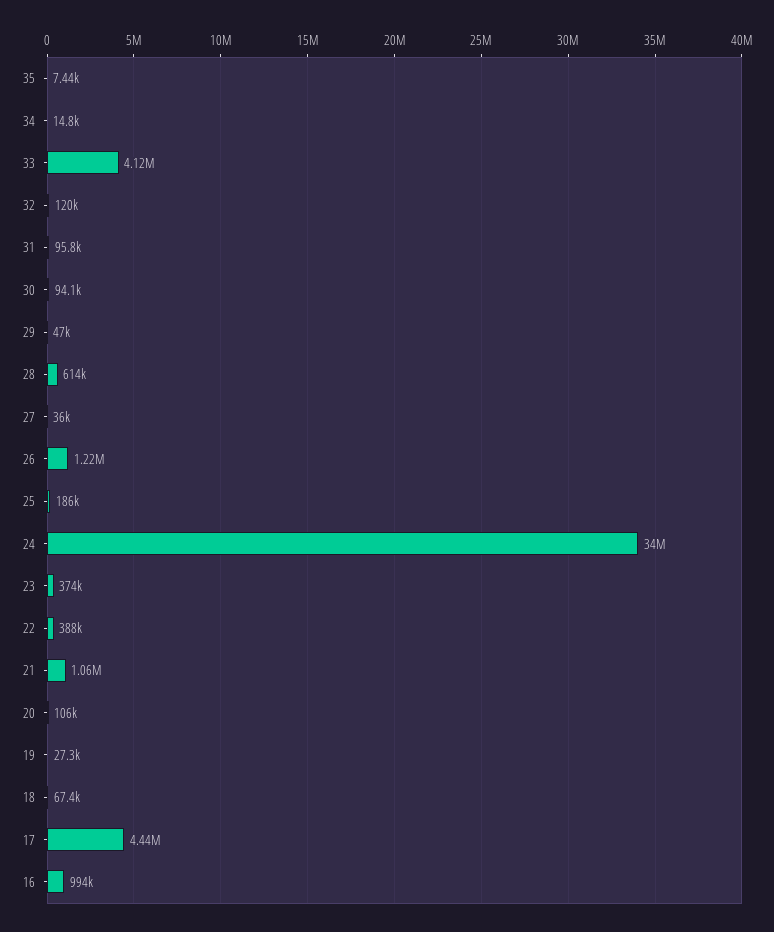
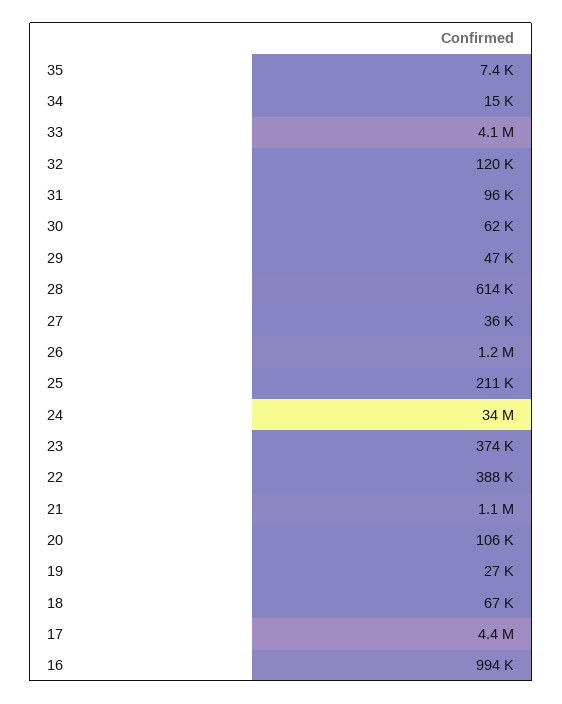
  {
    "35": 7440,
    "34": 14800,
    "33": 4120000,
    "32": 120000,
    "31": 95800,
-   "30": 94100,
+   "30": 62000,
    "29": 47000,
    "28": 614000,
    "27": 36000,
    "26": 1220000,
-   "25": 186000,
+   "25": 211000,
    "24": 34000000,
    "23": 374000,
    "22": 388000,
    "21": 1060000,
    "20": 106000,
    "19": 27300,
    "18": 67400,
    "17": 4440000,
    "16": 994000
  }

